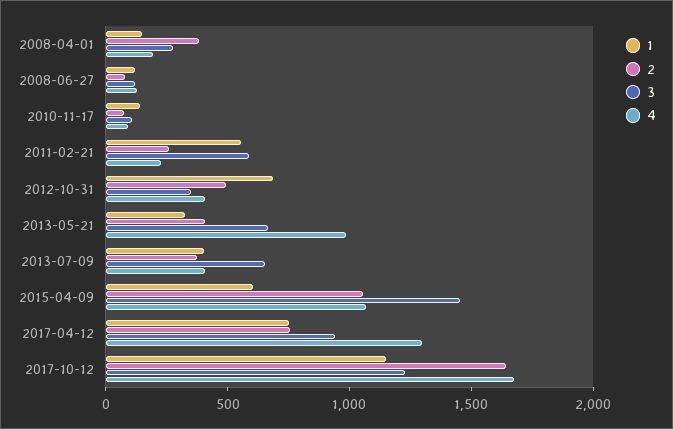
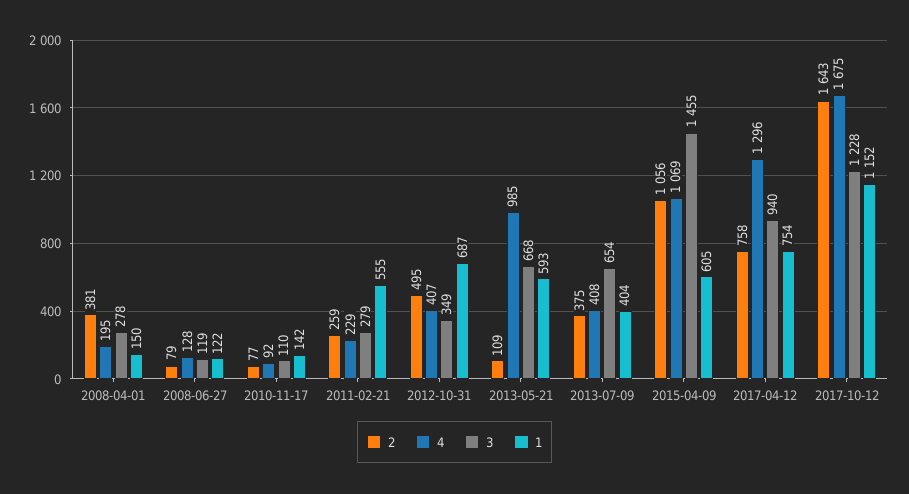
  {
    "1": {
      "2008-04-01": 150,
      "2008-06-27": 122,
      "2010-11-17": 142,
      "2011-02-21": 555,
      "2012-10-31": 687,
-     "2013-05-21": 300,
+     "2013-05-21": 593,
      "2013-07-09": 404,
      "2015-04-09": 605,
      "2017-04-12": 754,
      "2017-10-12": 1152
    },
    "2": {
      "2008-04-01": 381,
      "2008-06-27": 79,
      "2010-11-17": 77,
      "2011-02-21": 259,
      "2012-10-31": 495,
-     "2013-05-21": 400,
+     "2013-05-21": 109,
      "2013-07-09": 375,
      "2015-04-09": 1056,
      "2017-04-12": 758,
      "2017-10-12": 1643
    },
    "3": {
      "2008-04-01": 278,
      "2008-06-27": 119,
      "2010-11-17": 110,
-     "2011-02-21": 600,
+     "2011-02-21": 279,
      "2012-10-31": 349,
      "2013-05-21": 668,
      "2013-07-09": 654,
      "2015-04-09": 1455,
      "2017-04-12": 940,
      "2017-10-12": 1228
    },
    "4": {
      "2008-04-01": 195,
      "2008-06-27": 128,
      "2010-11-17": 92,
      "2011-02-21": 229,
      "2012-10-31": 407,
      "2013-05-21": 985,
      "2013-07-09": 408,
      "2015-04-09": 1069,
      "2017-04-12": 1296,
      "2017-10-12": 1675
    }
  }

